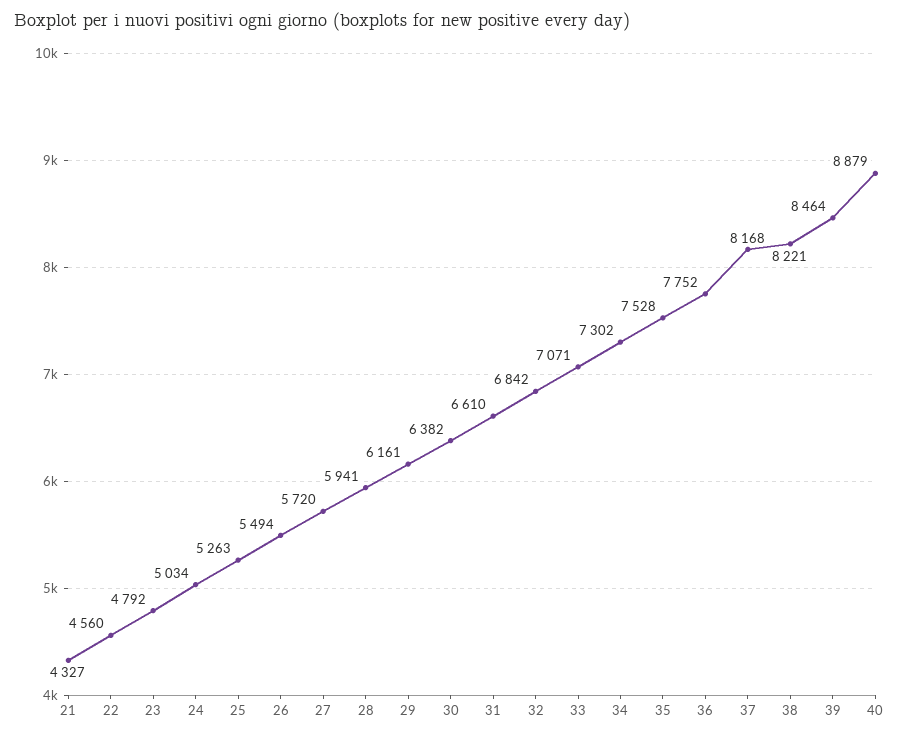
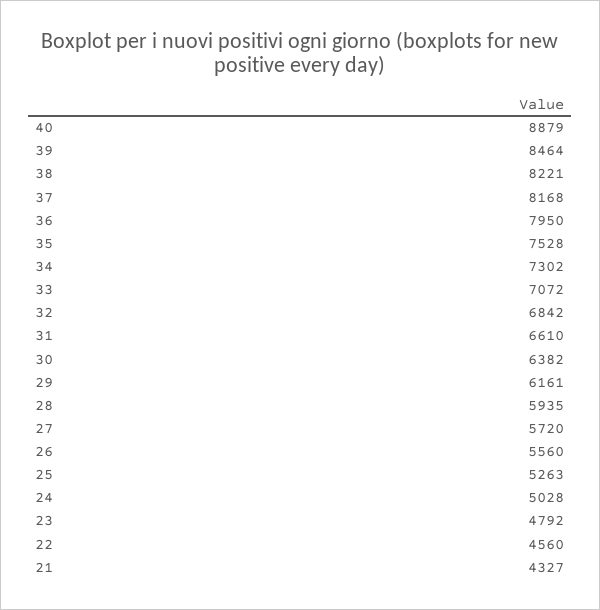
  {
    "21": 4327,
    "22": 4560,
    "23": 4792,
-   "24": 5034,
+   "24": 5028,
    "25": 5263,
-   "26": 5494,
+   "26": 5560,
    "27": 5720,
-   "28": 5941,
+   "28": 5935,
    "29": 6161,
    "30": 6382,
    "31": 6610,
    "32": 6842,
-   "33": 7071,
+   "33": 7072,
    "34": 7302,
    "35": 7528,
-   "36": 7752,
+   "36": 7950,
    "37": 8168,
    "38": 8221,
    "39": 8464,
    "40": 8879
  }

